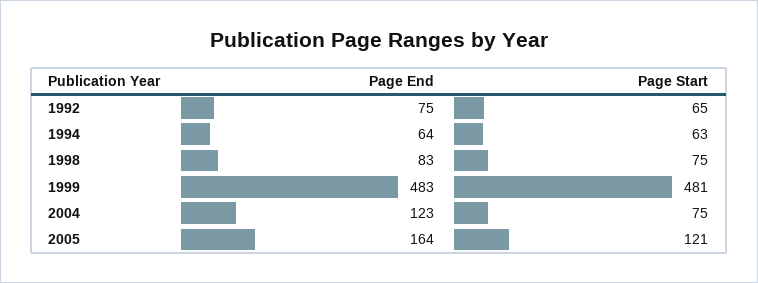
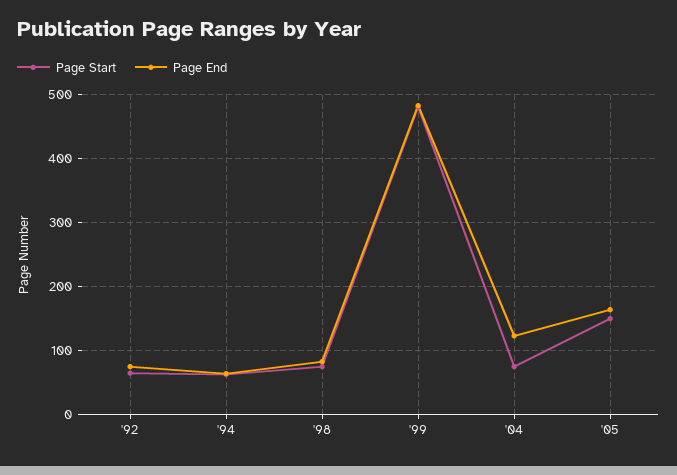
  {
    "Page End": {
      "1992": 75,
      "1994": 64,
      "1998": 83,
      "1999": 483,
      "2004": 123,
      "2005": 164
    },
    "Page Start": {
      "1992": 65,
      "1994": 63,
      "1998": 75,
      "1999": 481,
      "2004": 75,
-     "2005": 121
+     "2005": 150
    }
  }

